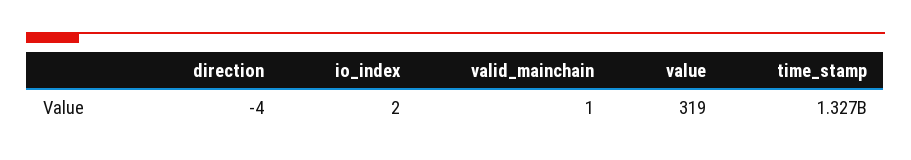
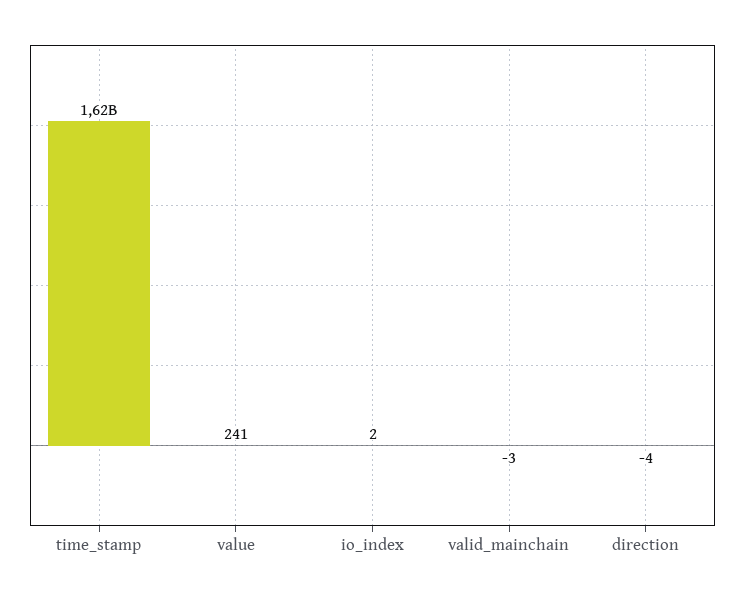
  {
    "direction": -4,
    "io_index": 2,
-   "valid_mainchain": 1,
+   "valid_mainchain": -3,
-   "value": 319,
+   "value": 241,
-   "time_stamp": 1327000000
+   "time_stamp": 1620000000
  }

